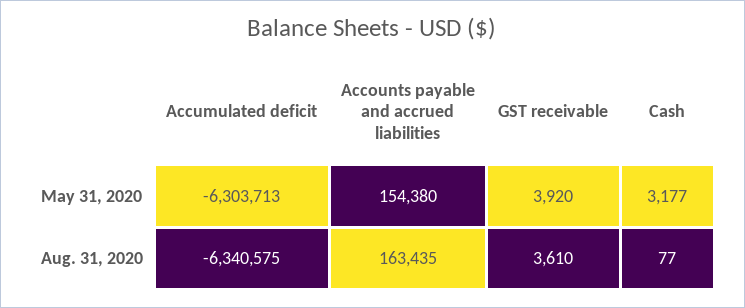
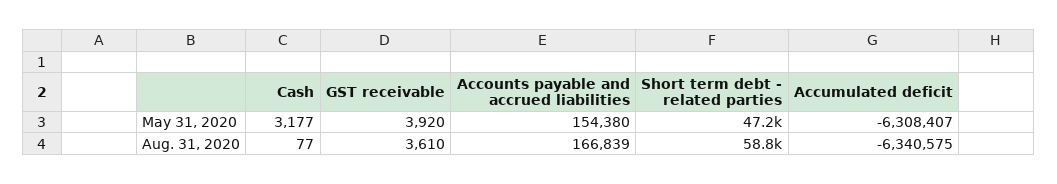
  {
    "Accumulated deficit": {
-     "May 31, 2020": -6303713,
+     "May 31, 2020": -6308407,
      "Aug. 31, 2020": -6340575
    },
    "Accounts payable and accrued liabilities": {
      "May 31, 2020": 154380,
-     "Aug. 31, 2020": 163435
+     "Aug. 31, 2020": 166839
    },
    "GST receivable": {
      "May 31, 2020": 3920,
      "Aug. 31, 2020": 3610
    },
    "Cash": {
      "May 31, 2020": 3177,
      "Aug. 31, 2020": 77
-   }
+   },
+   "Short term debt - related parties": {
+     "May 31, 2020": 47200,
+     "Aug. 31, 2020": 58800
+   }
  }

